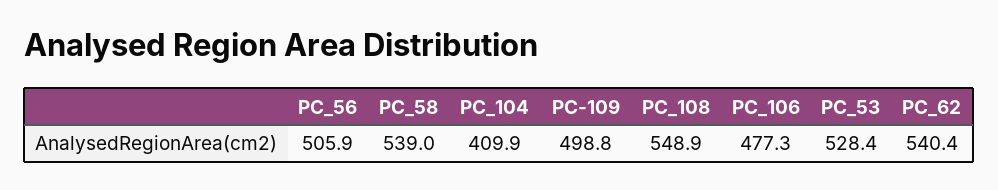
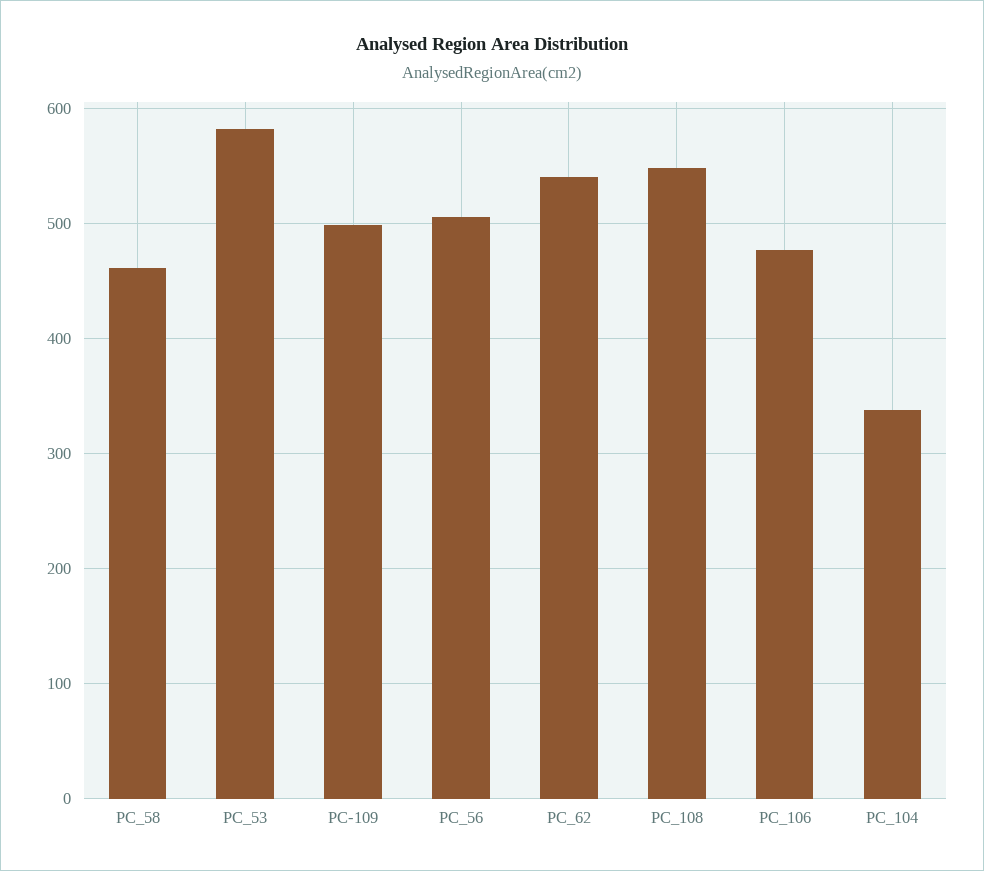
  {
    "PC_56": 505.9,
-   "PC_58": 539,
+   "PC_58": 460,
-   "PC_104": 409.9,
+   "PC_104": 340,
    "PC-109": 498.8,
    "PC_108": 548.9,
    "PC_106": 477.3,
-   "PC_53": 528.4,
+   "PC_53": 580,
    "PC_62": 540.4
  }

